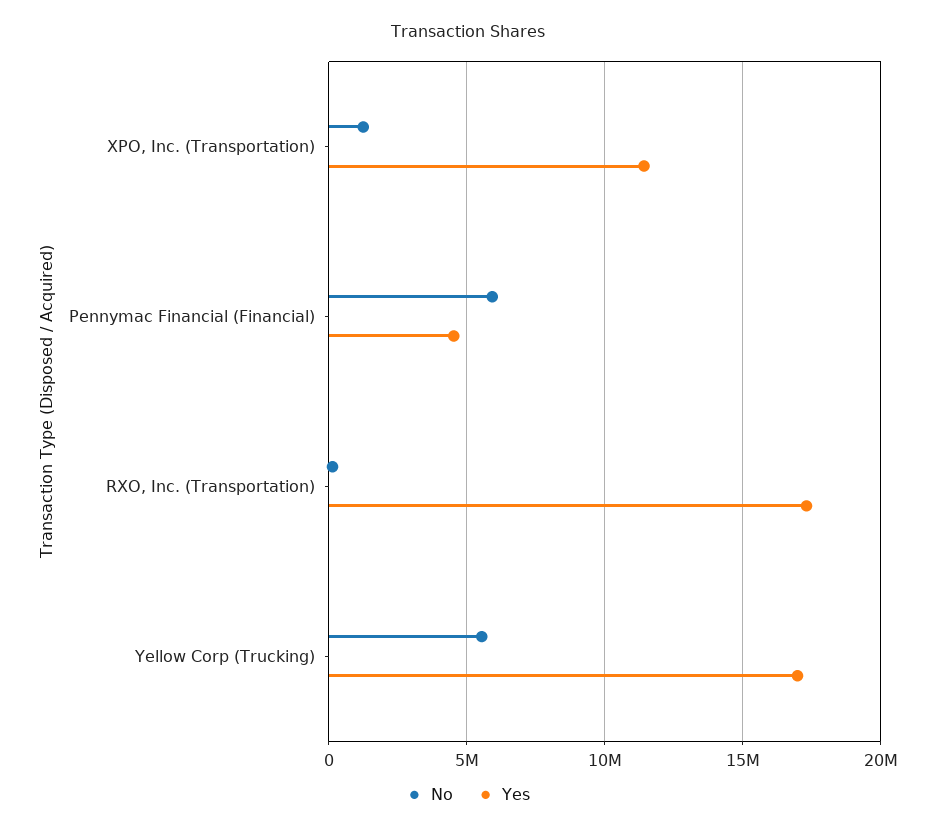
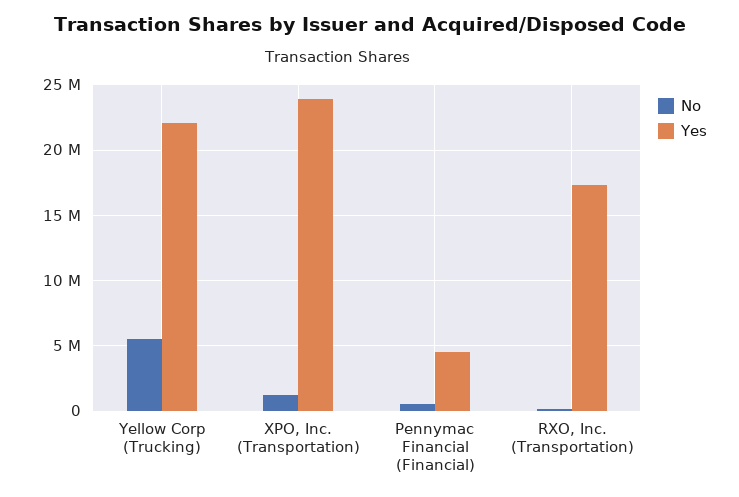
  {
    "No": {
      "XPO, Inc. (Transportation)": 1500000,
-     "Pennymac Financial (Financial)": 6000000,
+     "Pennymac Financial (Financial)": 500000,
      "RXO, Inc. (Transportation)": 0,
      "Yellow Corp (Trucking)": 5500000
    },
    "Yes": {
-     "XPO, Inc. (Transportation)": 11500000,
+     "XPO, Inc. (Transportation)": 24000000,
      "Pennymac Financial (Financial)": 4500000,
      "RXO, Inc. (Transportation)": 17500000,
-     "Yellow Corp (Trucking)": 17000000
+     "Yellow Corp (Trucking)": 22000000
    }
  }

